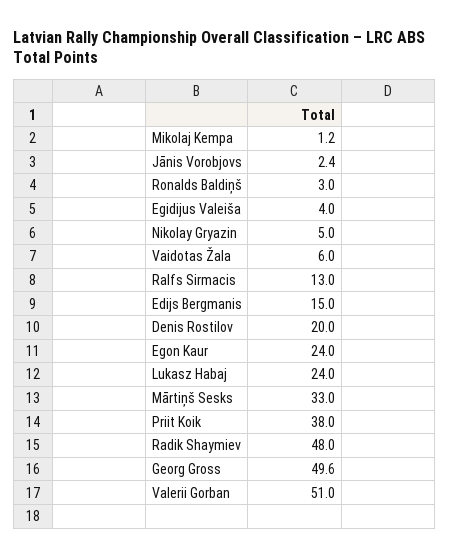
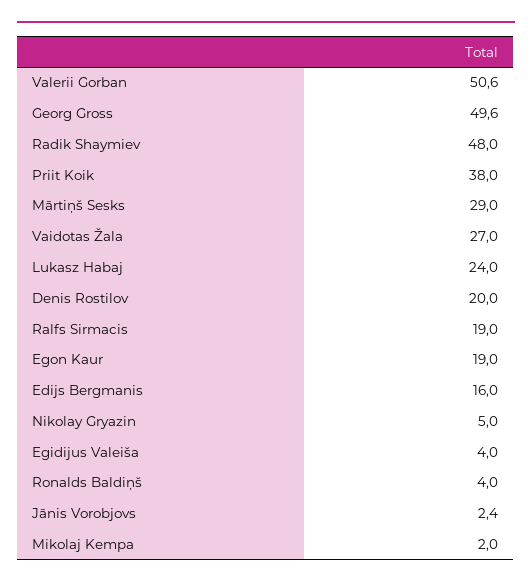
  {
-   "Mikolaj Kempa": 1.2,
+   "Mikolaj Kempa": 2,
    "Jānis Vorobjovs": 2.4,
-   "Ronalds Baldiņš": 3,
+   "Ronalds Baldiņš": 4,
    "Egidijus Valeiša": 4,
    "Nikolay Gryazin": 5,
-   "Vaidotas Žala": 6,
+   "Vaidotas Žala": 27,
-   "Ralfs Sirmacis": 13,
+   "Ralfs Sirmacis": 19,
-   "Edijs Bergmanis": 15,
+   "Edijs Bergmanis": 16,
    "Denis Rostilov": 20,
-   "Egon Kaur": 24,
+   "Egon Kaur": 19,
    "Lukasz Habaj": 24,
-   "Mārtiņš Sesks": 33,
+   "Mārtiņš Sesks": 29,
    "Priit Koik": 38,
    "Radik Shaymiev": 48,
    "Georg Gross": 49.6,
-   "Valerii Gorban": 51
+   "Valerii Gorban": 50.6
  }

